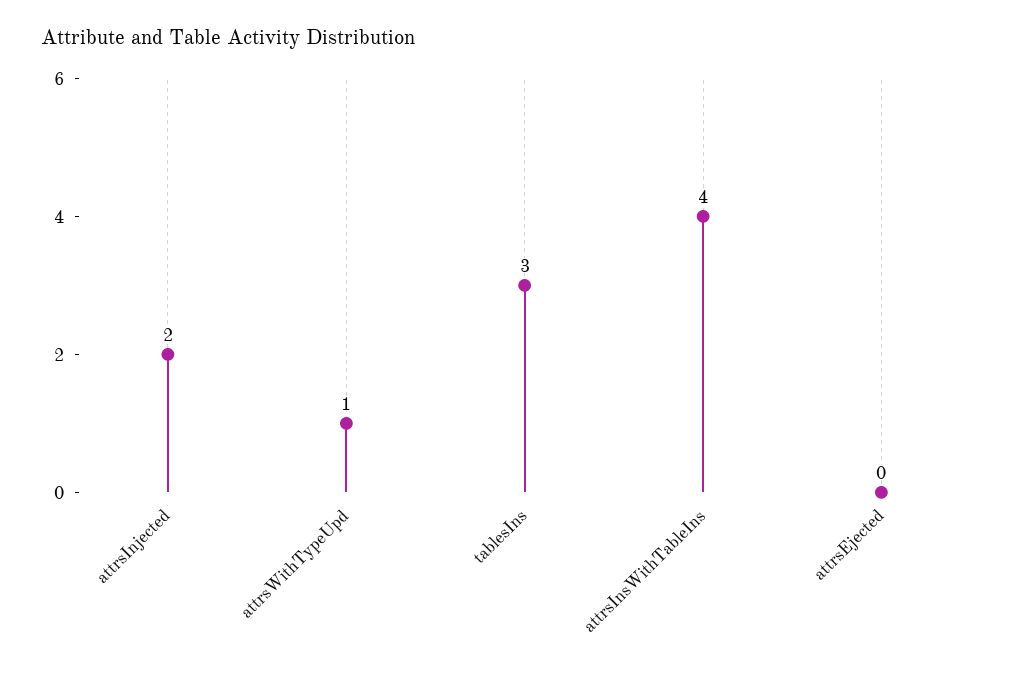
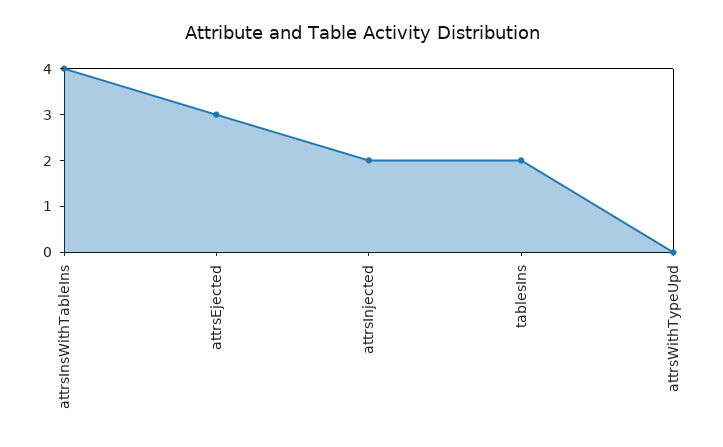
  {
    "attrsInjected": 2,
-   "attrsWithTypeUpd": 1,
+   "attrsWithTypeUpd": 0,
-   "tablesIns": 3,
+   "tablesIns": 2,
    "attrsInsWithTableIns": 4,
-   "attrsEjected": 0
+   "attrsEjected": 3
  }

